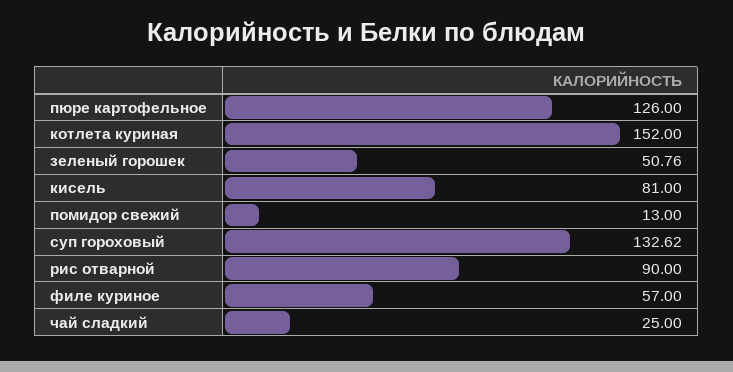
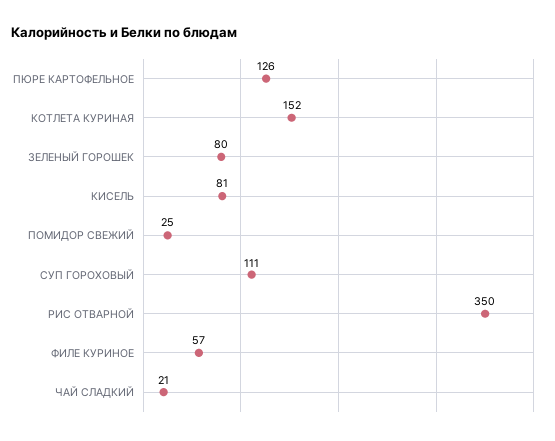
  {
    "пюре картофельное": 126,
    "котлета куриная": 152,
-   "зеленый горошек": 50.76,
+   "зеленый горошек": 80,
    "кисель": 81,
-   "помидор свежий": 13,
+   "помидор свежий": 25,
-   "суп гороховый": 132.62,
+   "суп гороховый": 111,
-   "рис отварной": 90,
+   "рис отварной": 350,
    "филе куриное": 57,
-   "чай сладкий": 25
+   "чай сладкий": 21
  }

